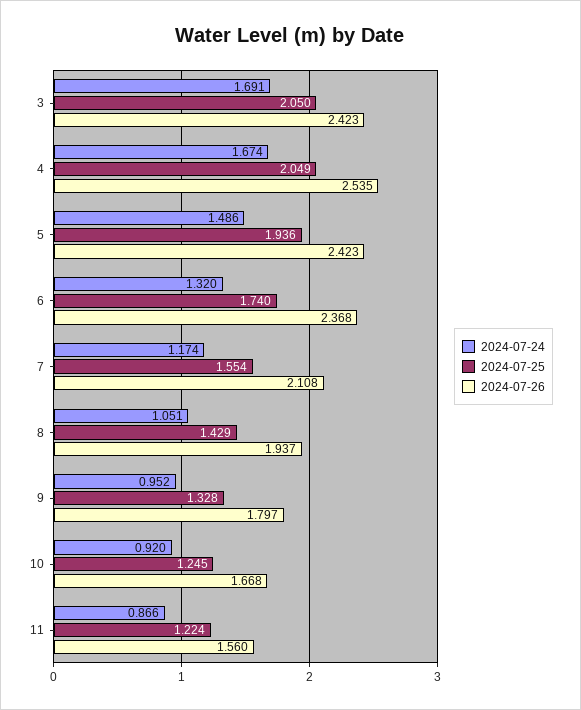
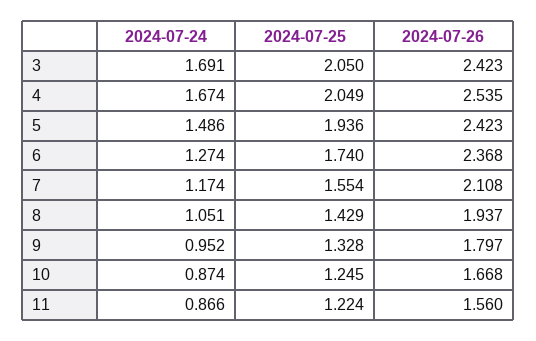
  {
    "2024-07-24": {
      "3": 1.691,
      "4": 1.674,
      "5": 1.486,
-     "6": 1.32,
+     "6": 1.274,
      "7": 1.174,
      "8": 1.051,
      "9": 0.952,
-     "10": 0.92,
+     "10": 0.874,
      "11": 0.866
    },
    "2024-07-25": {
      "3": 2.05,
      "4": 2.049,
      "5": 1.936,
      "6": 1.74,
      "7": 1.554,
      "8": 1.429,
      "9": 1.328,
      "10": 1.245,
      "11": 1.224
    },
    "2024-07-26": {
      "3": 2.423,
      "4": 2.535,
      "5": 2.423,
      "6": 2.368,
      "7": 2.108,
      "8": 1.937,
      "9": 1.797,
      "10": 1.668,
      "11": 1.56
    }
  }

